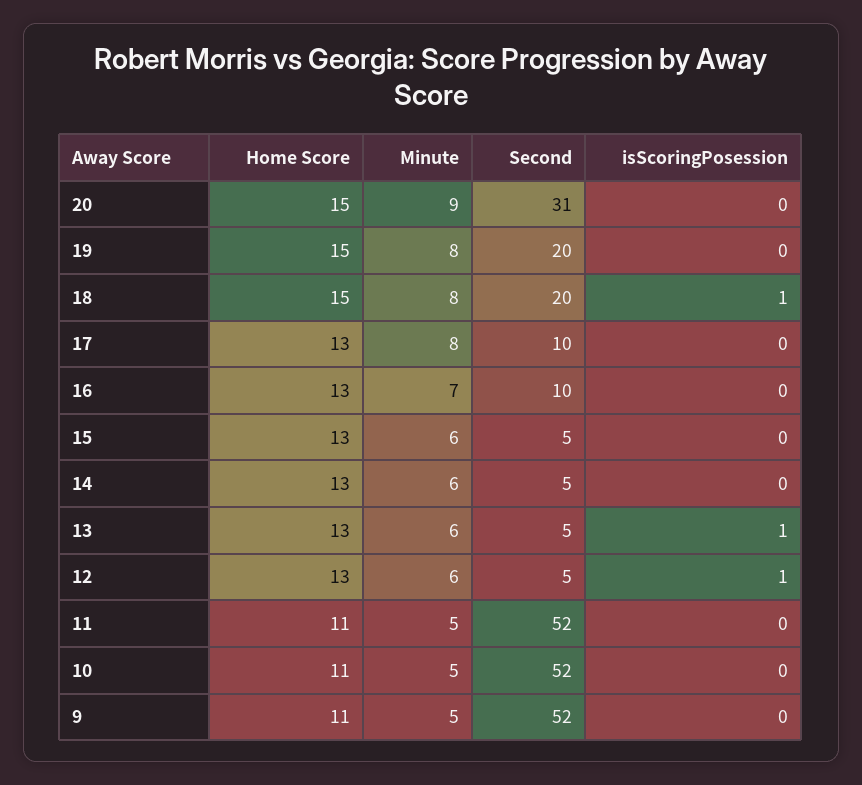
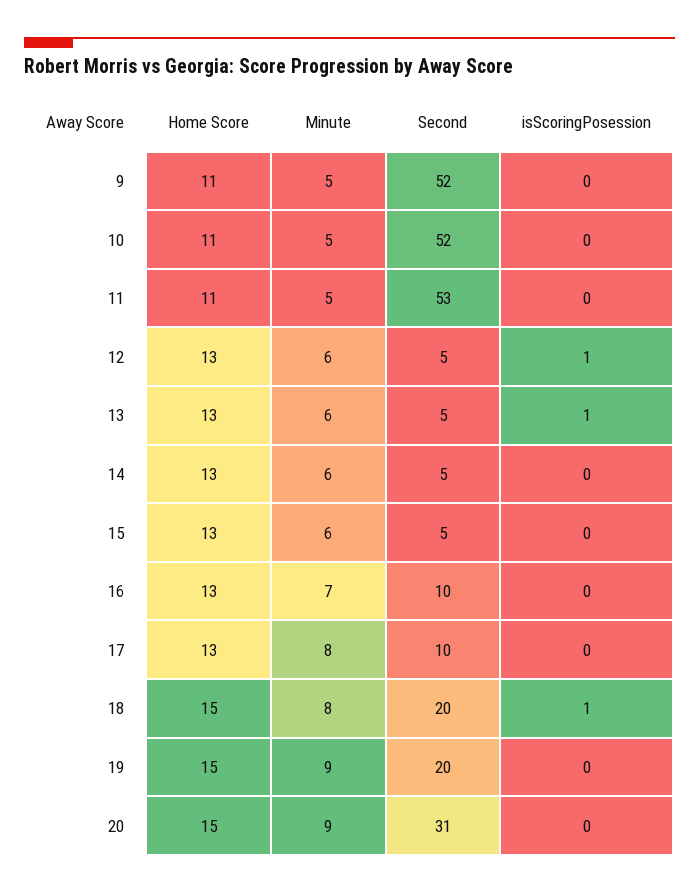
  {
    "Home Score": {
      "20": 15,
      "19": 15,
      "18": 15,
      "17": 13,
      "16": 13,
      "15": 13,
      "14": 13,
      "13": 13,
      "12": 13,
      "11": 11,
      "10": 11,
      "9": 11
    },
    "Minute": {
      "20": 9,
-     "19": 8,
+     "19": 9,
      "18": 8,
      "17": 8,
      "16": 7,
      "15": 6,
      "14": 6,
      "13": 6,
      "12": 6,
      "11": 5,
      "10": 5,
      "9": 5
    },
    "Second": {
      "20": 31,
      "19": 20,
      "18": 20,
      "17": 10,
      "16": 10,
      "15": 5,
      "14": 5,
      "13": 5,
      "12": 5,
-     "11": 52,
+     "11": 53,
      "10": 52,
      "9": 52
    },
    "isScoringPosession": {
      "20": 0,
      "19": 0,
      "18": 1,
      "17": 0,
      "16": 0,
      "15": 0,
      "14": 0,
      "13": 1,
      "12": 1,
      "11": 0,
      "10": 0,
      "9": 0
    }
  }

